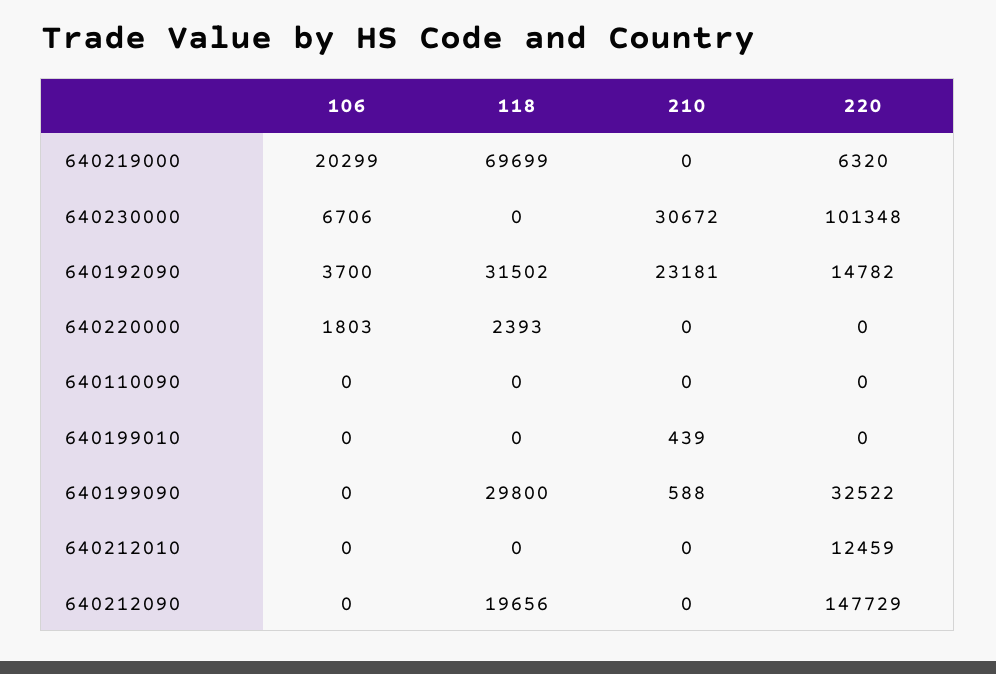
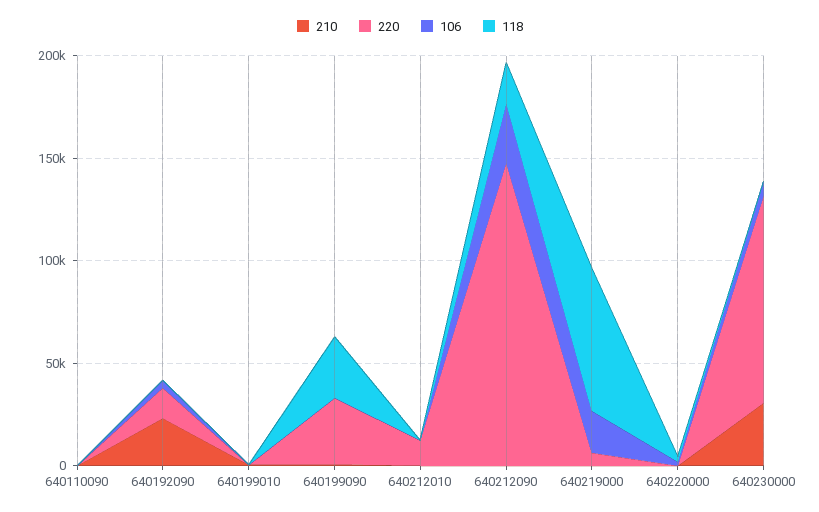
  {
    "106": {
      "640219000": 20299,
      "640230000": 6706,
      "640192090": 3700,
      "640220000": 1803,
      "640110090": 0,
      "640199010": 0,
      "640199090": 0,
      "640212010": 0,
-     "640212090": 0
+     "640212090": 30000
    },
    "118": {
      "640219000": 69699,
      "640230000": 0,
-     "640192090": 31502,
+     "640192090": 0,
      "640220000": 2393,
      "640110090": 0,
      "640199010": 0,
      "640199090": 29800,
      "640212010": 0,
      "640212090": 19656
    },
    "210": {
      "640219000": 0,
      "640230000": 30672,
      "640192090": 23181,
      "640220000": 0,
      "640110090": 0,
      "640199010": 439,
      "640199090": 588,
      "640212010": 0,
      "640212090": 0
    },
    "220": {
      "640219000": 6320,
      "640230000": 101348,
      "640192090": 14782,
      "640220000": 0,
      "640110090": 0,
      "640199010": 0,
      "640199090": 32522,
      "640212010": 12459,
      "640212090": 147729
    }
  }

